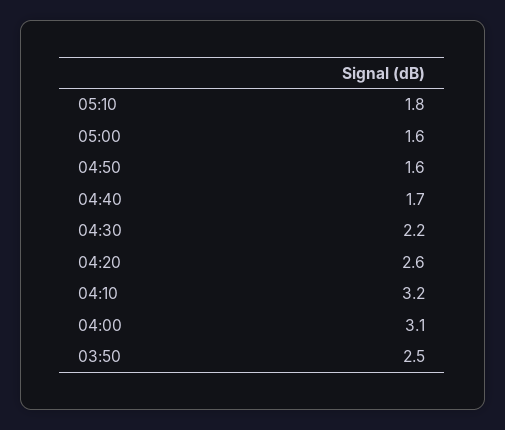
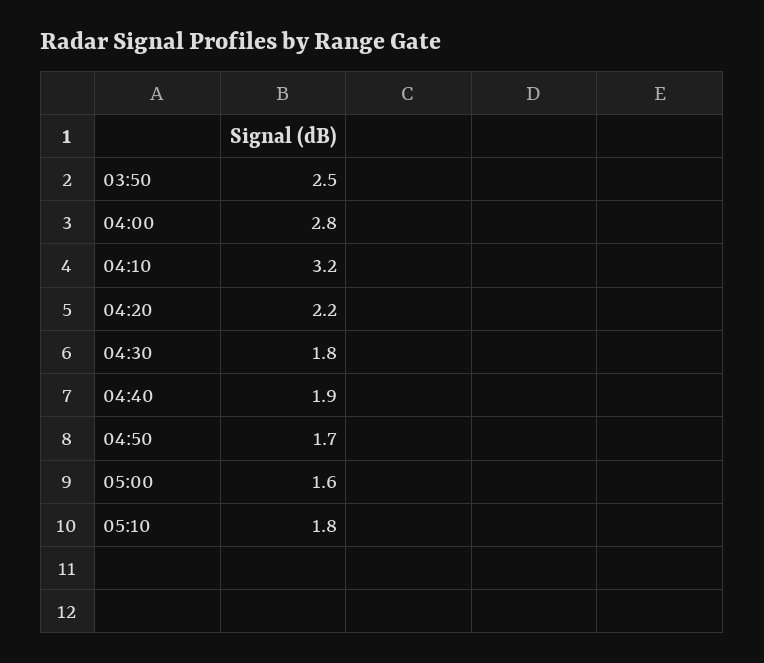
  {
    "05:10": 1.8,
    "05:00": 1.6,
-   "04:50": 1.6,
+   "04:50": 1.7,
-   "04:40": 1.7,
+   "04:40": 1.9,
-   "04:30": 2.2,
+   "04:30": 1.8,
-   "04:20": 2.6,
+   "04:20": 2.2,
    "04:10": 3.2,
-   "04:00": 3.1,
+   "04:00": 2.8,
    "03:50": 2.5
  }

